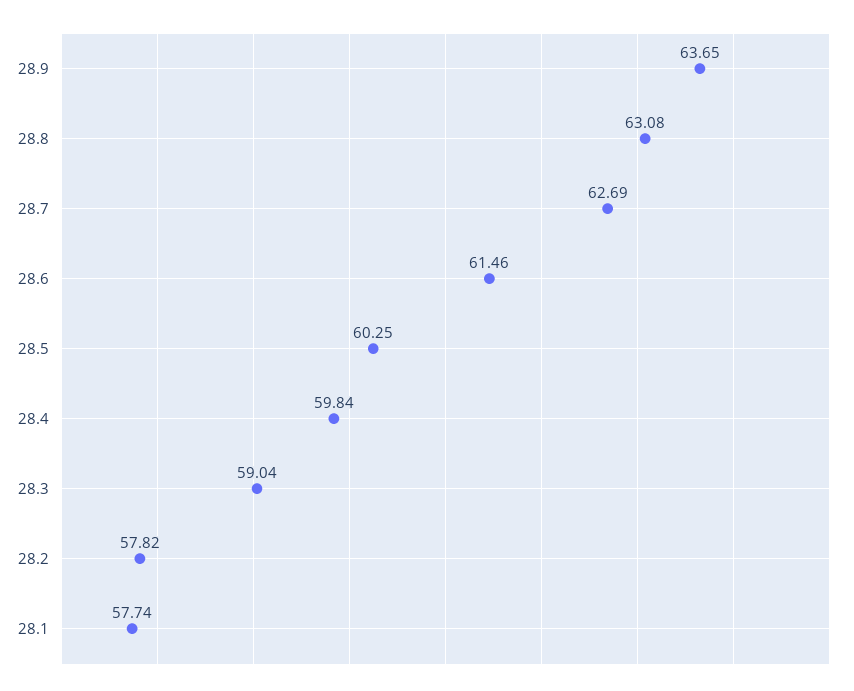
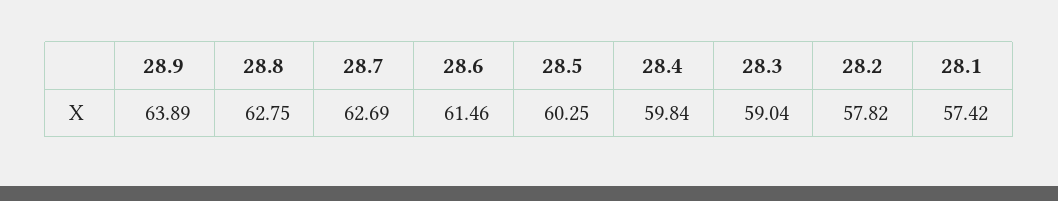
  {
-   "28.9": 63.65,
+   "28.9": 63.89,
-   "28.8": 63.08,
+   "28.8": 62.75,
    "28.7": 62.69,
    "28.6": 61.46,
    "28.5": 60.25,
    "28.4": 59.84,
    "28.3": 59.04,
    "28.2": 57.82,
-   "28.1": 57.74
+   "28.1": 57.42
  }

